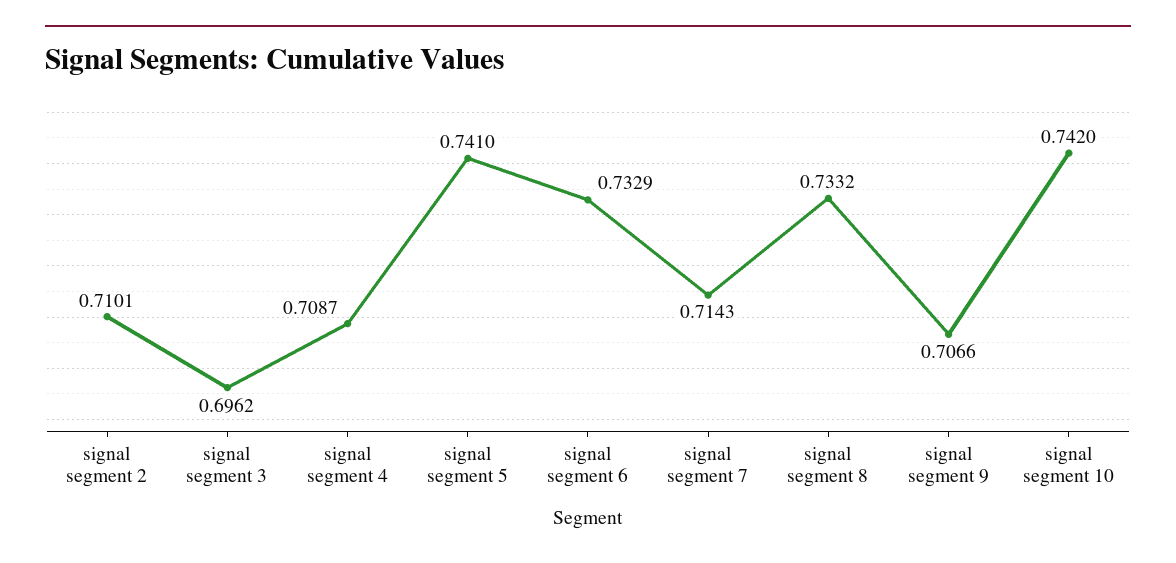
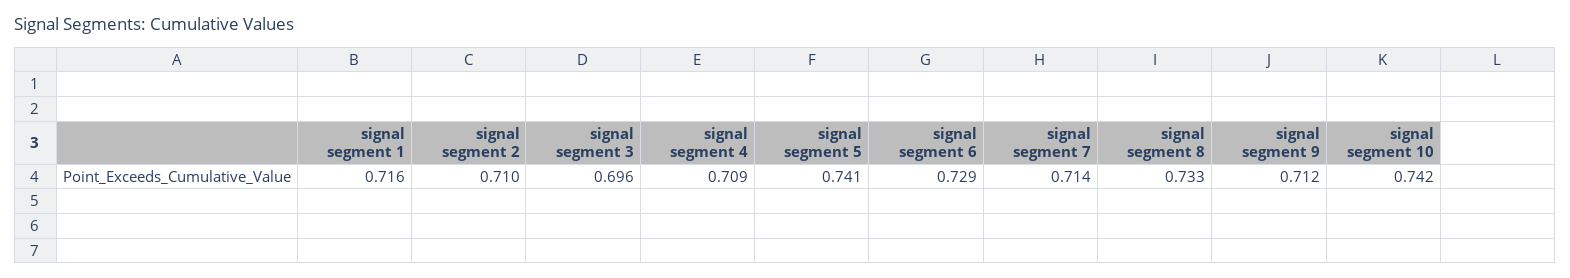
  {
    "signal segment 2": 0.7101,
    "signal segment 3": 0.6962,
    "signal segment 4": 0.7087,
    "signal segment 5": 0.741,
-   "signal segment 6": 0.7329,
+   "signal segment 6": 0.729,
    "signal segment 7": 0.7143,
    "signal segment 8": 0.7332,
-   "signal segment 9": 0.7066,
+   "signal segment 9": 0.712,
-   "signal segment 10": 0.742
+   "signal segment 10": 0.742,
+   "signal segment 1": 0.716
  }

